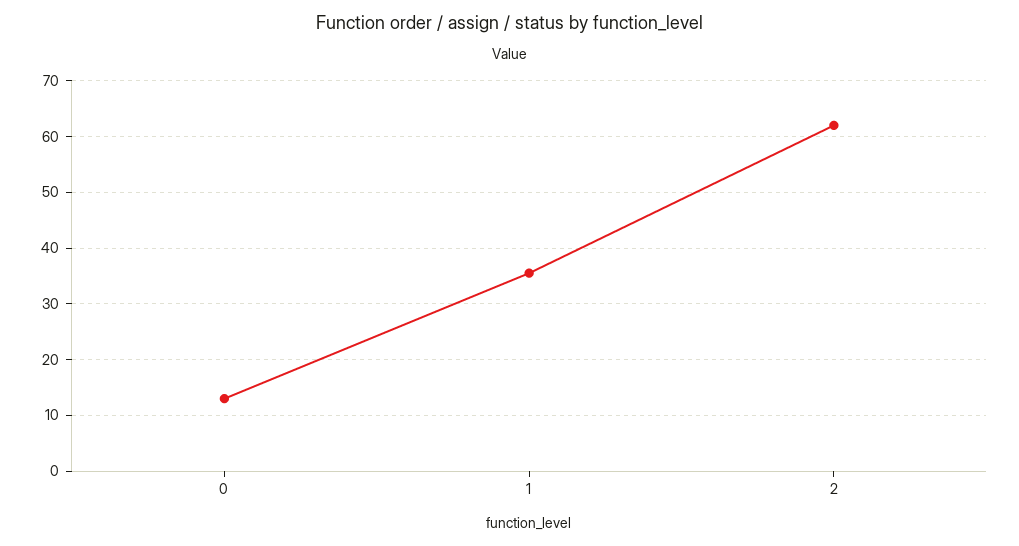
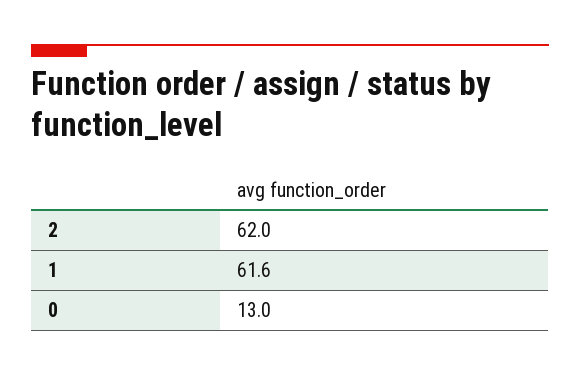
  {
    "0": 13,
-   "1": 36,
+   "1": 61.6,
    "2": 62
  }

